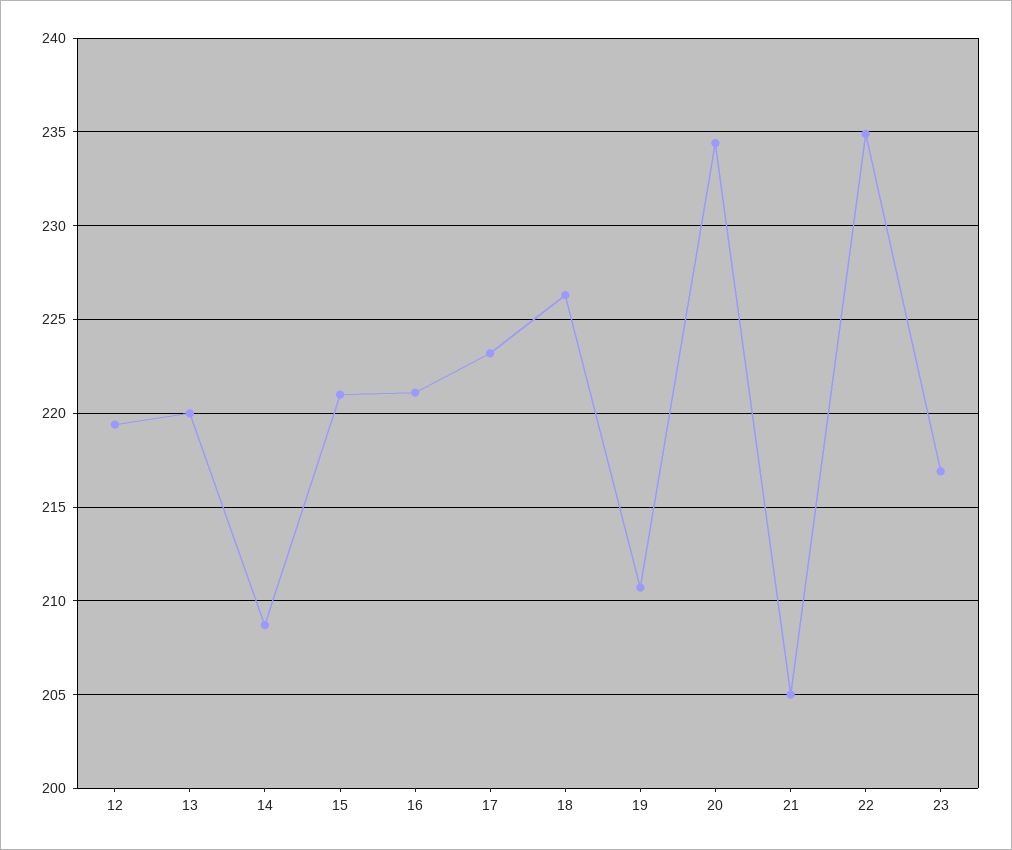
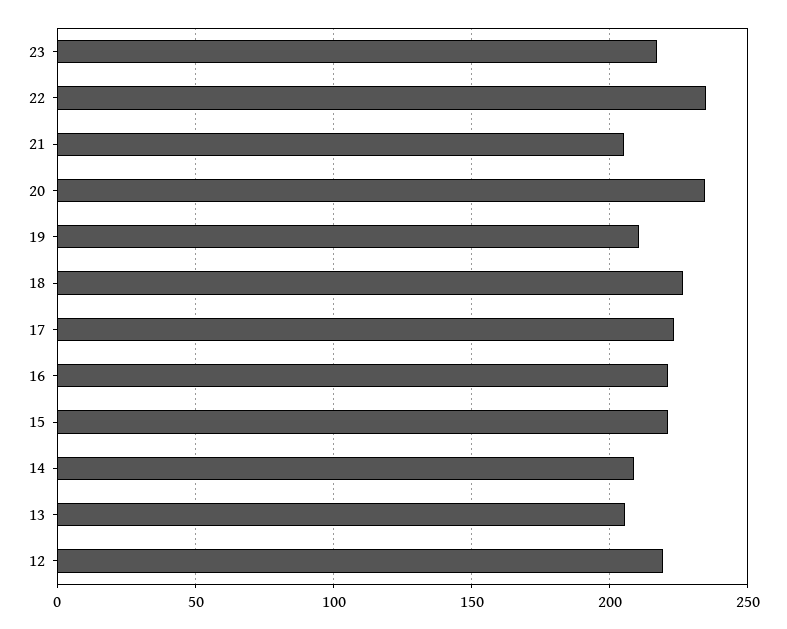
  {
    "12": 219.5,
-   "13": 220,
+   "13": 205,
    "14": 208.5,
    "15": 221,
    "16": 221,
    "17": 223,
    "18": 226.5,
    "19": 210.5,
    "20": 234.5,
    "21": 205,
    "22": 235,
    "23": 217
  }

